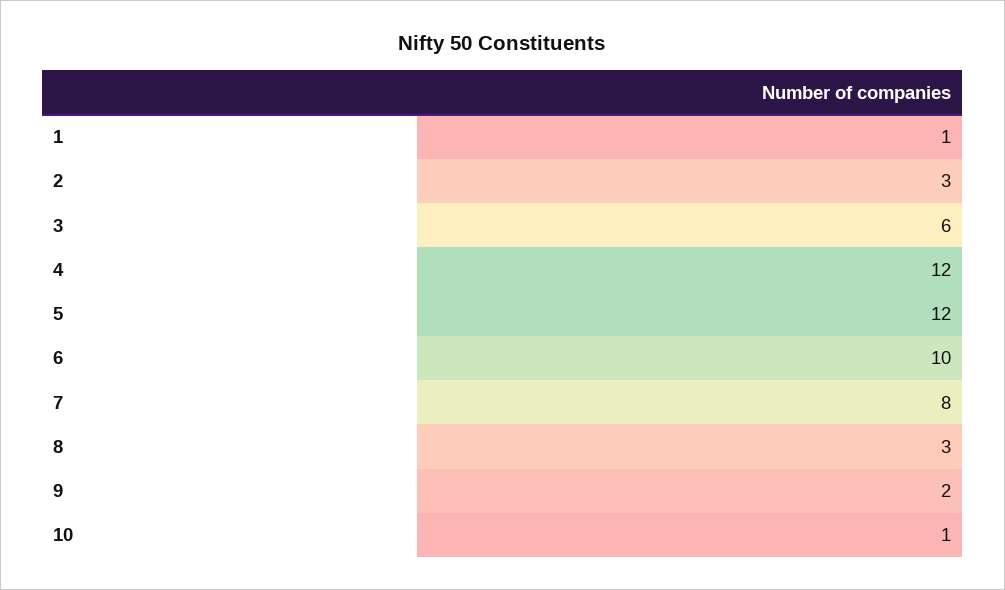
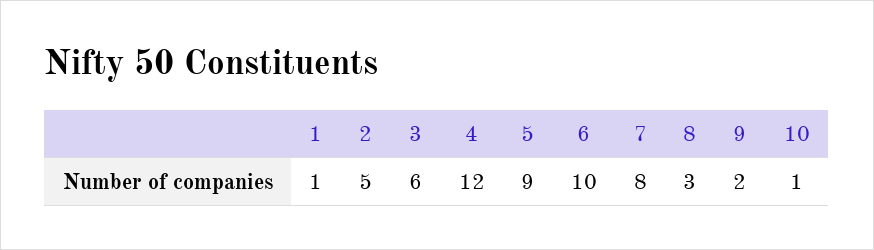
  {
    "1": 1,
-   "2": 3,
+   "2": 5,
    "3": 6,
    "4": 12,
-   "5": 12,
+   "5": 9,
    "6": 10,
    "7": 8,
    "8": 3,
    "9": 2,
    "10": 1
  }

